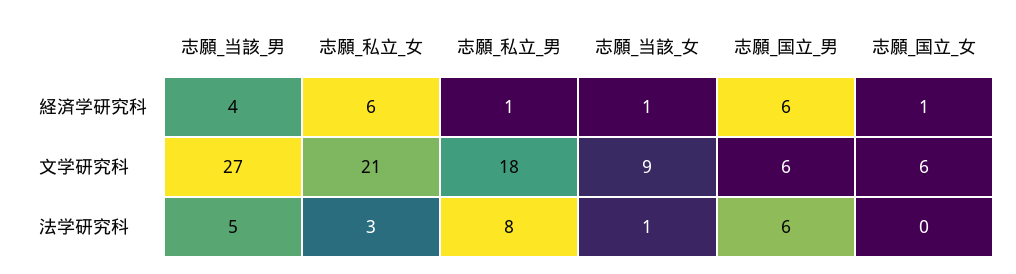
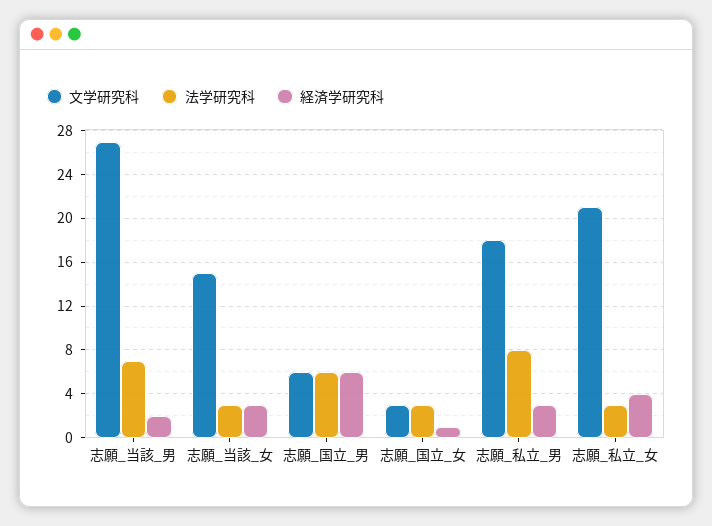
  {
    "経済学研究科": {
-     "志願_当該_男": 4,
+     "志願_当該_男": 2,
-     "志願_私立_女": 6,
+     "志願_私立_女": 4,
-     "志願_私立_男": 1,
+     "志願_私立_男": 3,
-     "志願_当該_女": 1,
+     "志願_当該_女": 3,
      "志願_国立_男": 6,
      "志願_国立_女": 1
    },
    "文学研究科": {
      "志願_当該_男": 27,
      "志願_私立_女": 21,
      "志願_私立_男": 18,
-     "志願_当該_女": 9,
+     "志願_当該_女": 15,
      "志願_国立_男": 6,
-     "志願_国立_女": 6
+     "志願_国立_女": 3
    },
    "法学研究科": {
-     "志願_当該_男": 5,
+     "志願_当該_男": 7,
      "志願_私立_女": 3,
      "志願_私立_男": 8,
-     "志願_当該_女": 1,
+     "志願_当該_女": 3,
      "志願_国立_男": 6,
-     "志願_国立_女": 0
+     "志願_国立_女": 3
    }
  }

